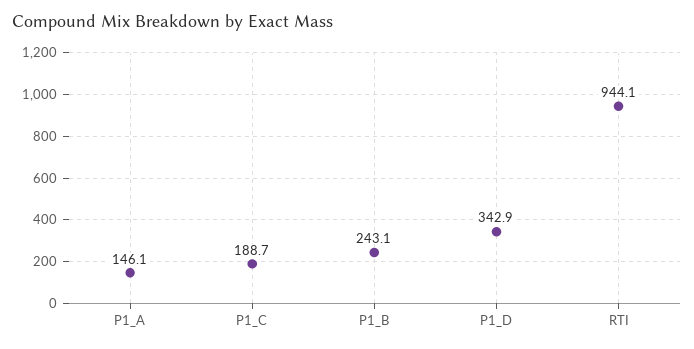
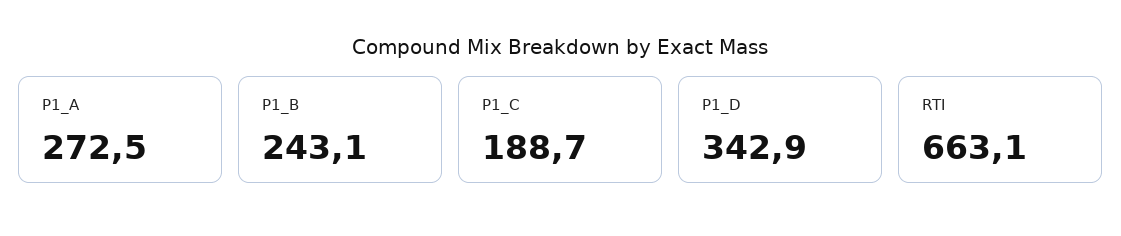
  {
-   "P1_A": 146.1,
+   "P1_A": 272.5,
    "P1_C": 188.7,
    "P1_B": 243.1,
    "P1_D": 342.9,
-   "RTI": 944.1
+   "RTI": 663.1
  }

